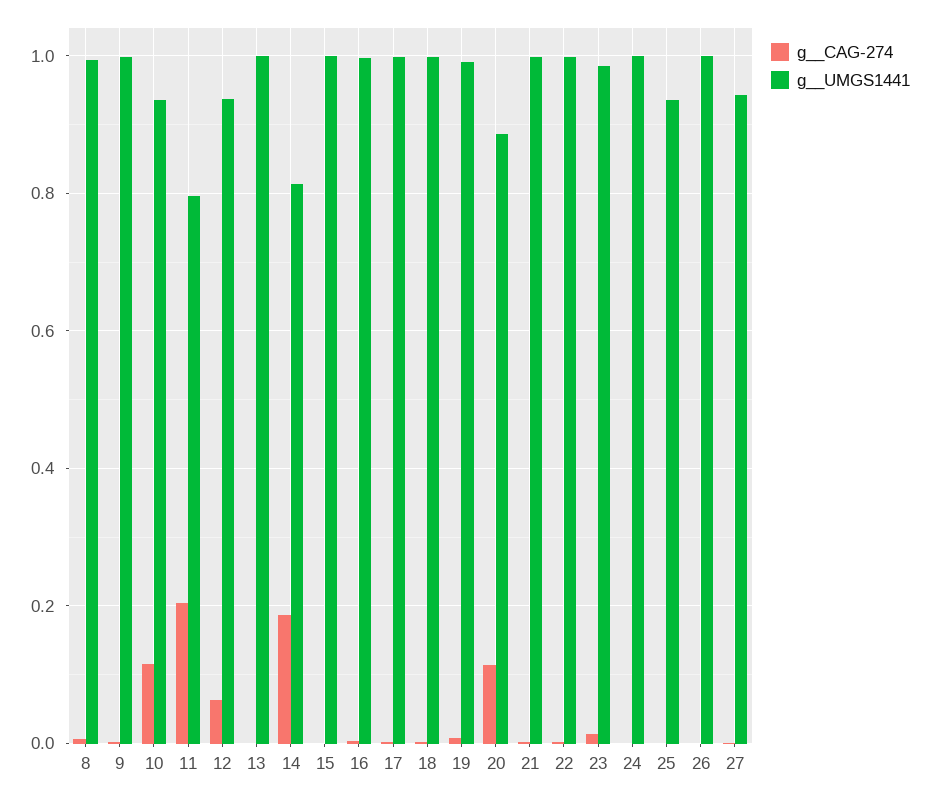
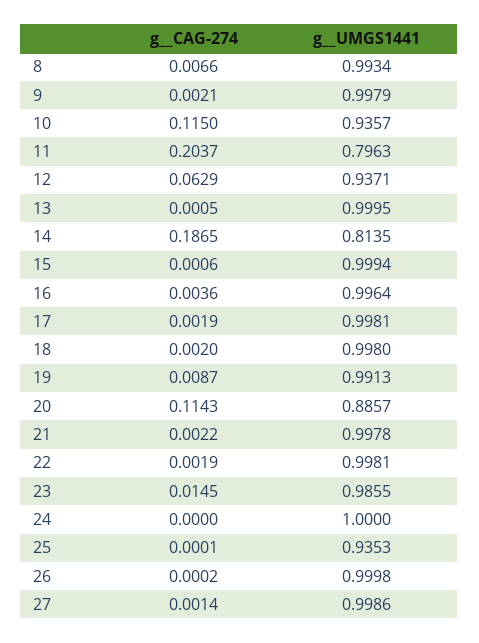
  {
    "g__CAG-274": {
      "8": 0.0066,
      "9": 0.0021,
      "10": 0.115,
      "11": 0.2037,
      "12": 0.0629,
      "13": 0.0005,
      "14": 0.1865,
      "15": 0.0006,
      "16": 0.0036,
      "17": 0.0019,
      "18": 0.002,
      "19": 0.0087,
      "20": 0.1143,
      "21": 0.0022,
      "22": 0.0019,
      "23": 0.0145,
      "24": 0,
      "25": 0.0001,
      "26": 0.0002,
      "27": 0.0014
    },
    "g__UMGS1441": {
      "8": 0.9934,
      "9": 0.9979,
      "10": 0.9357,
      "11": 0.7963,
      "12": 0.9371,
      "13": 0.9995,
      "14": 0.8135,
      "15": 0.9994,
      "16": 0.9964,
      "17": 0.9981,
      "18": 0.998,
      "19": 0.9913,
      "20": 0.8857,
      "21": 0.9978,
      "22": 0.9981,
      "23": 0.9855,
      "24": 1,
      "25": 0.9353,
      "26": 0.9998,
-     "27": 0.94
+     "27": 0.9986
    }
  }

